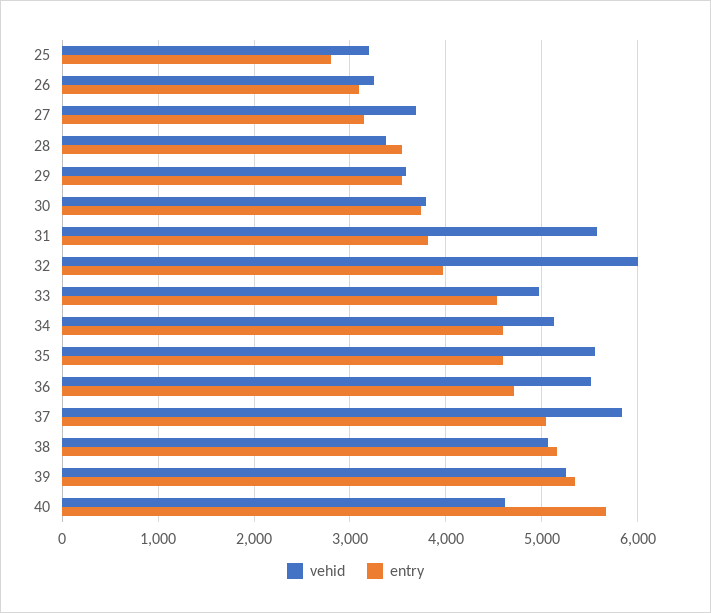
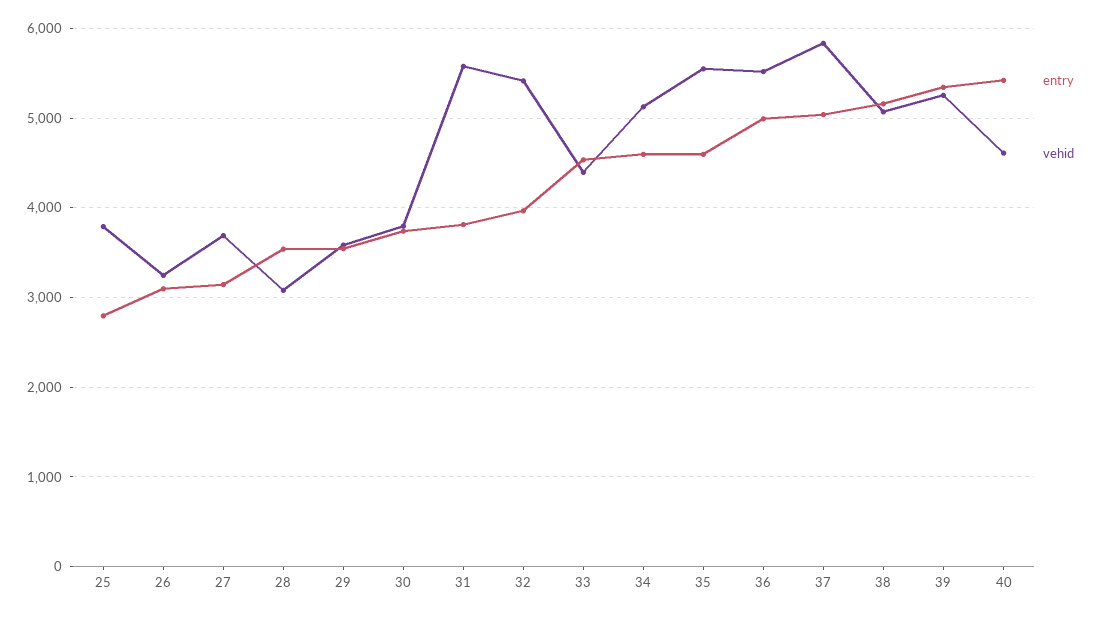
  {
    "vehid": {
-     "25": 3200,
+     "25": 3800,
      "26": 3200,
      "27": 3700,
-     "28": 3400,
+     "28": 3100,
      "29": 3600,
      "30": 3800,
      "31": 5600,
-     "32": 6000,
+     "32": 5400,
-     "33": 5000,
+     "33": 4400,
      "34": 5100,
      "35": 5600,
      "36": 5500,
      "37": 5800,
      "38": 5100,
      "39": 5300,
      "40": 4600
    },
    "entry": {
      "25": 2800,
      "26": 3100,
      "27": 3100,
      "28": 3500,
      "29": 3500,
      "30": 3700,
      "31": 3800,
      "32": 4000,
      "33": 4500,
      "34": 4600,
      "35": 4600,
-     "36": 4700,
+     "36": 5000,
      "37": 5000,
      "38": 5200,
      "39": 5300,
-     "40": 5700
+     "40": 5400
    }
  }

